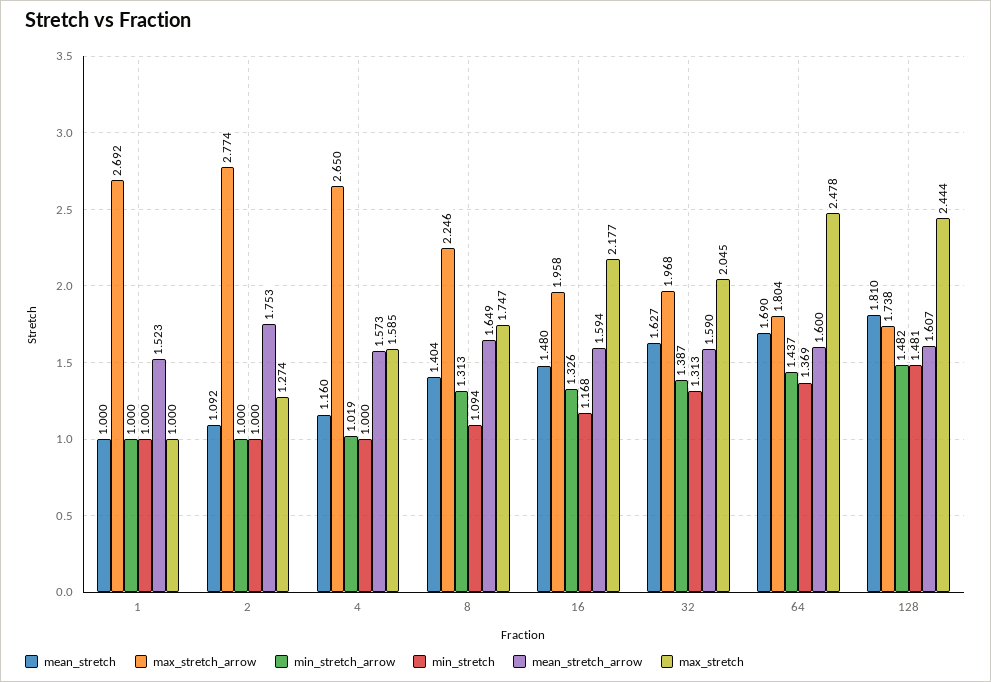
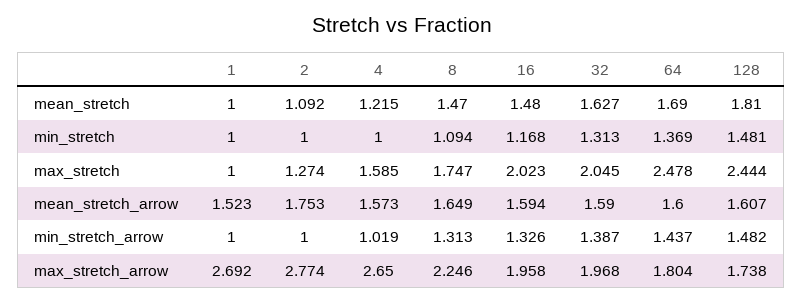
  {
    "mean_stretch": {
      "1": 1,
      "2": 1.092,
-     "4": 1.16,
+     "4": 1.215,
-     "8": 1.404,
+     "8": 1.47,
      "16": 1.48,
      "32": 1.627,
      "64": 1.69,
      "128": 1.81
    },
    "max_stretch_arrow": {
      "1": 2.692,
      "2": 2.774,
      "4": 2.65,
      "8": 2.246,
      "16": 1.958,
      "32": 1.968,
      "64": 1.804,
      "128": 1.738
    },
    "min_stretch_arrow": {
      "1": 1,
      "2": 1,
      "4": 1.019,
      "8": 1.313,
      "16": 1.326,
      "32": 1.387,
      "64": 1.437,
      "128": 1.482
    },
    "min_stretch": {
      "1": 1,
      "2": 1,
      "4": 1,
      "8": 1.094,
      "16": 1.168,
      "32": 1.313,
      "64": 1.369,
      "128": 1.481
    },
    "mean_stretch_arrow": {
      "1": 1.523,
      "2": 1.753,
      "4": 1.573,
      "8": 1.649,
      "16": 1.594,
      "32": 1.59,
      "64": 1.6,
      "128": 1.607
    },
    "max_stretch": {
      "1": 1,
      "2": 1.274,
      "4": 1.585,
      "8": 1.747,
-     "16": 2.177,
+     "16": 2.023,
      "32": 2.045,
      "64": 2.478,
      "128": 2.444
    }
  }

